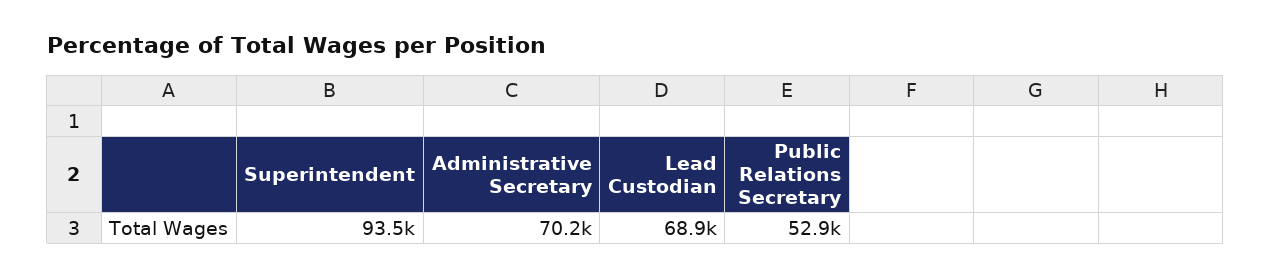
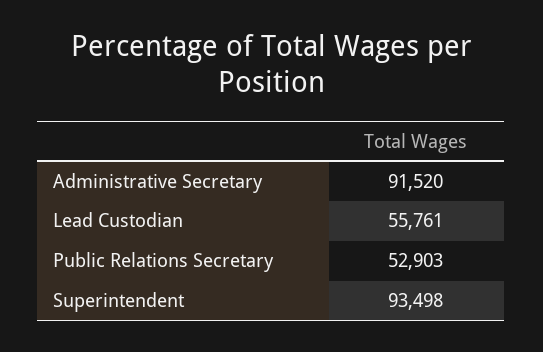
  {
    "Superintendent": 93498,
-   "Administrative Secretary": 70200,
+   "Administrative Secretary": 91520,
-   "Lead Custodian": 68900,
+   "Lead Custodian": 55761,
    "Public Relations Secretary": 52903
  }

